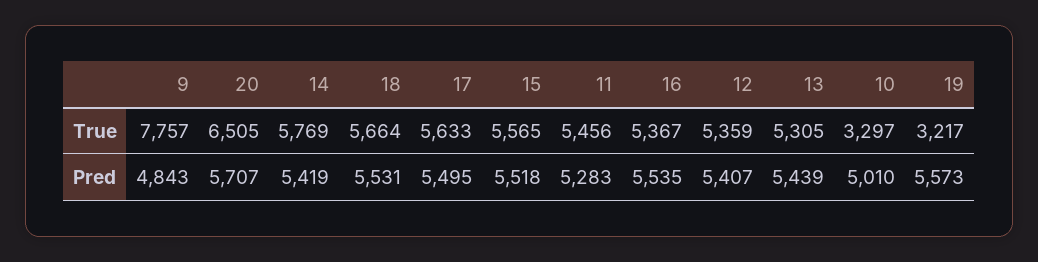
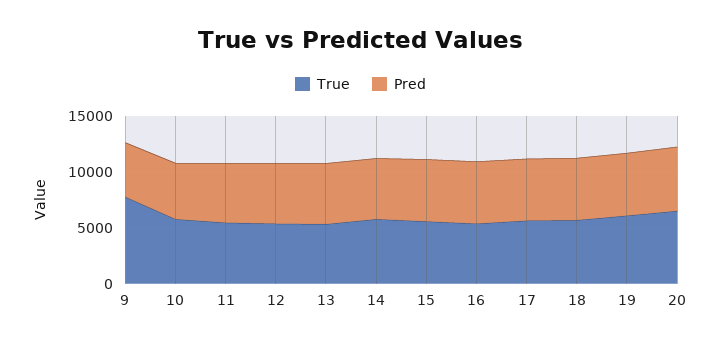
  {
    "True": {
      "9": 7757,
      "20": 6505,
      "14": 5769,
      "18": 5664,
      "17": 5633,
      "15": 5565,
      "11": 5456,
      "16": 5367,
      "12": 5359,
      "13": 5305,
-     "10": 3297,
+     "10": 6000,
-     "19": 3217
+     "19": 6000
    },
    "Pred": {
      "9": 4843,
      "20": 5707,
      "14": 5419,
      "18": 5531,
      "17": 5495,
      "15": 5518,
      "11": 5283,
      "16": 5535,
      "12": 5407,
      "13": 5439,
      "10": 5010,
      "19": 5573
    }
  }

